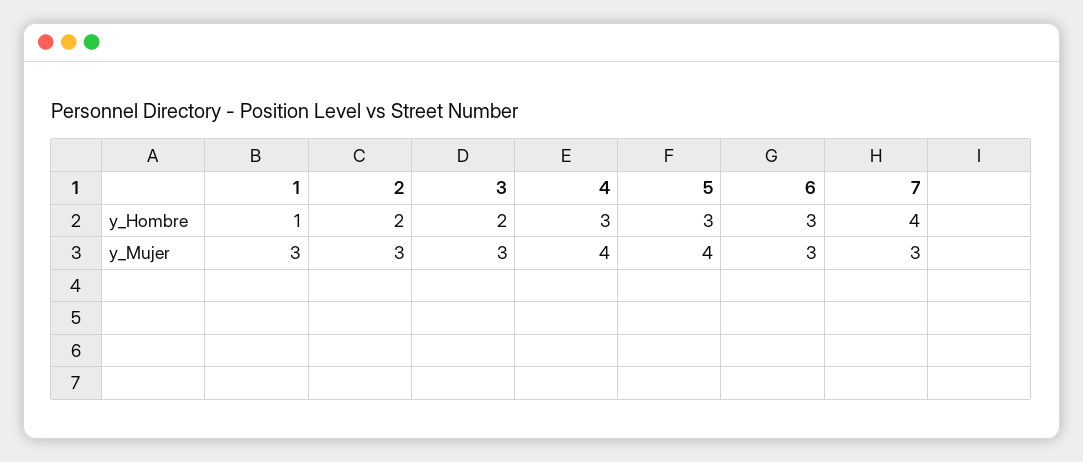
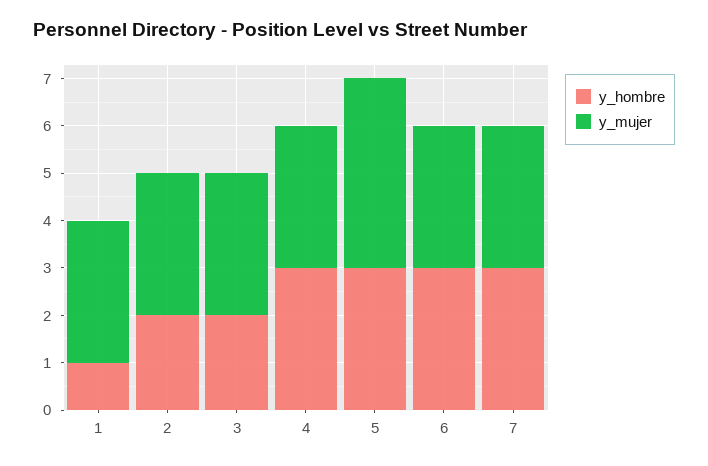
  {
    "y_Hombre": {
      "1": 1,
      "2": 2,
      "3": 2,
      "4": 3,
      "5": 3,
      "6": 3,
-     "7": 4
+     "7": 3
    },
    "y_Mujer": {
      "1": 3,
      "2": 3,
      "3": 3,
-     "4": 4,
+     "4": 3,
      "5": 4,
      "6": 3,
      "7": 3
    }
  }

